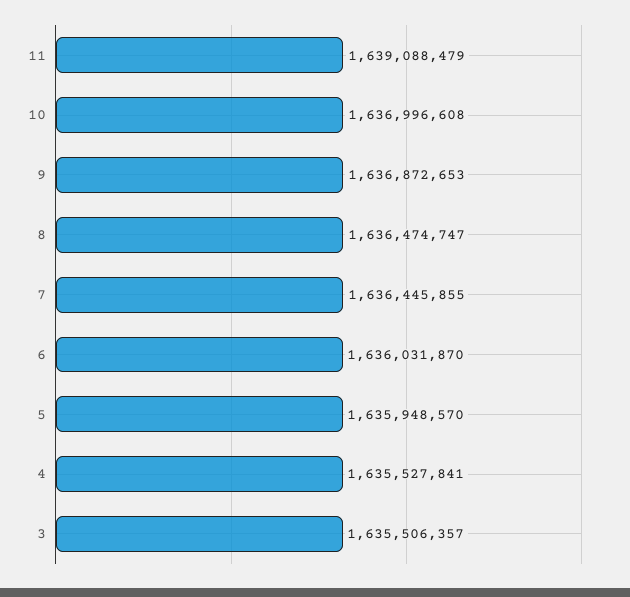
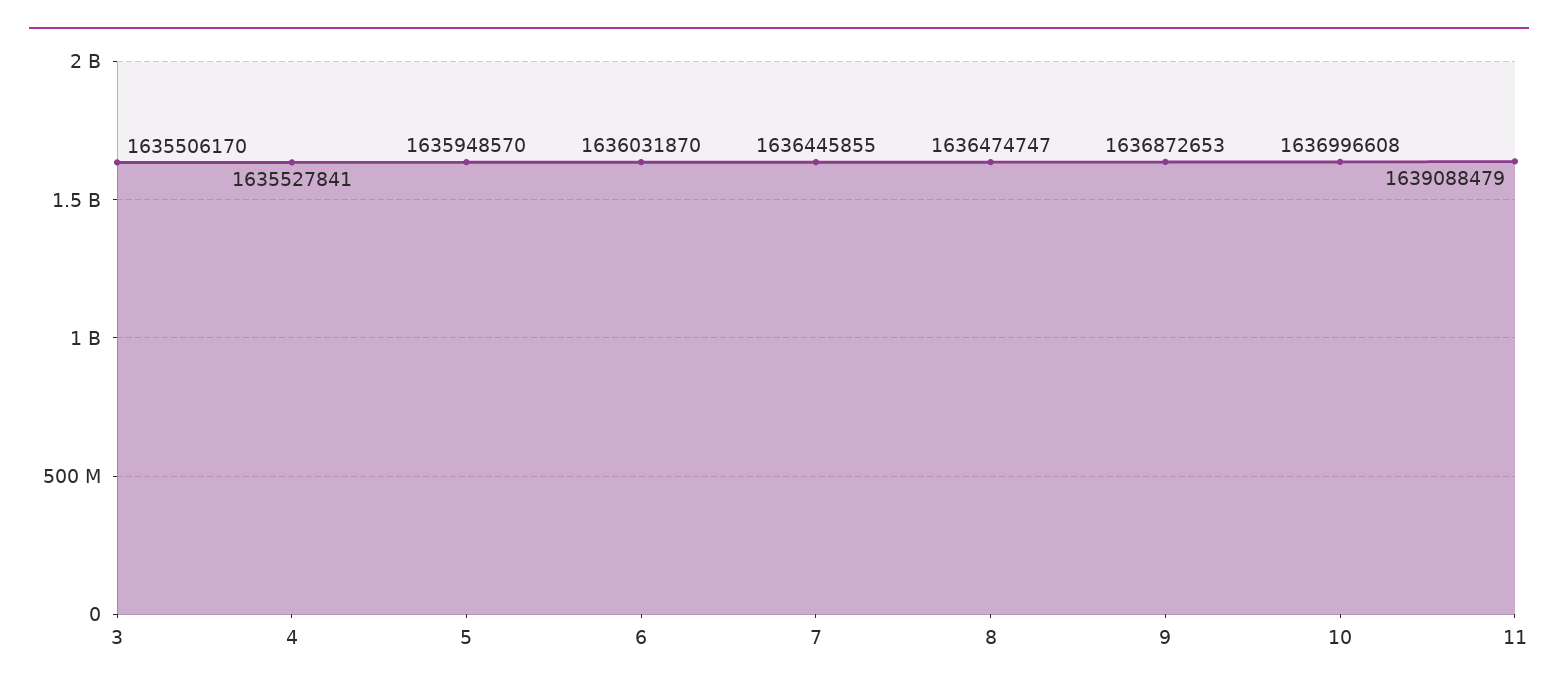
  {
    "11": 1639088479,
    "10": 1636996608,
    "9": 1636872653,
    "8": 1636474747,
    "7": 1636445855,
    "6": 1636031870,
    "5": 1635948570,
    "4": 1635527841,
-   "3": 1635506357
+   "3": 1635506170
  }

